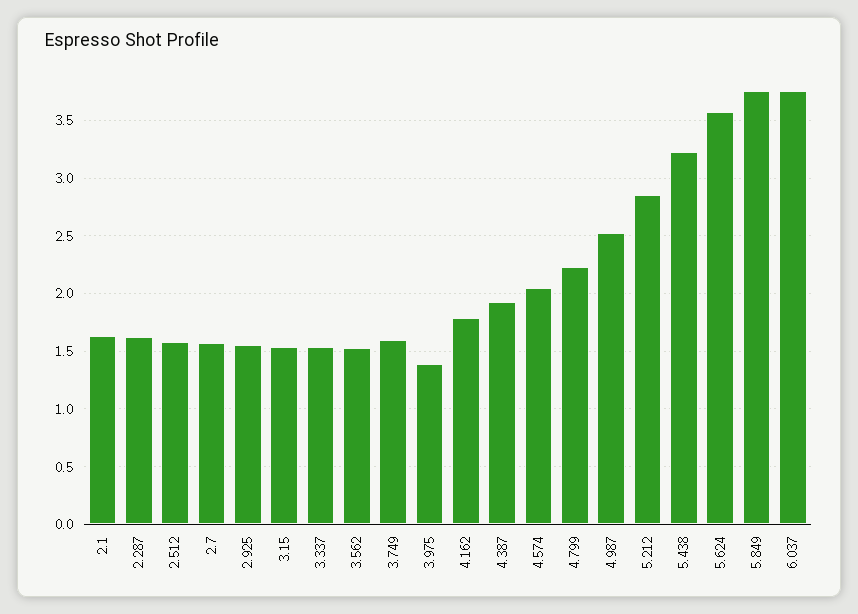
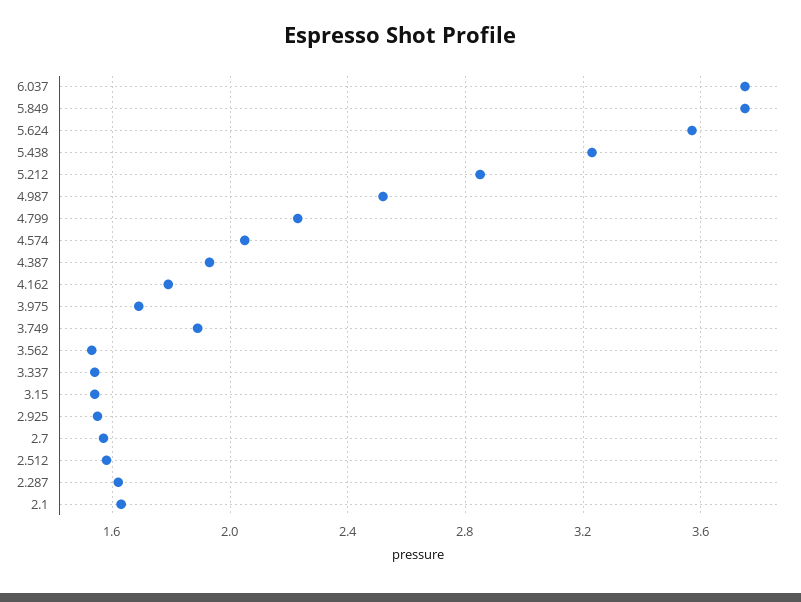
  {
    "2.1": 1.65,
    "2.287": 1.6,
    "2.512": 1.6,
    "2.7": 1.55,
    "2.925": 1.55,
    "3.15": 1.55,
    "3.337": 1.55,
    "3.562": 1.55,
-   "3.749": 1.6,
+   "3.749": 1.9,
-   "3.975": 1.4,
+   "3.975": 1.7,
    "4.162": 1.8,
    "4.387": 1.95,
    "4.574": 2.05,
    "4.799": 2.25,
    "4.987": 2.5,
    "5.212": 2.85,
    "5.438": 3.25,
    "5.624": 3.55,
    "5.849": 3.75,
    "6.037": 3.75
  }

